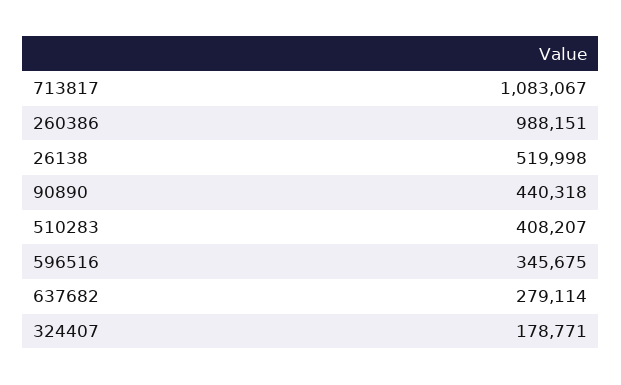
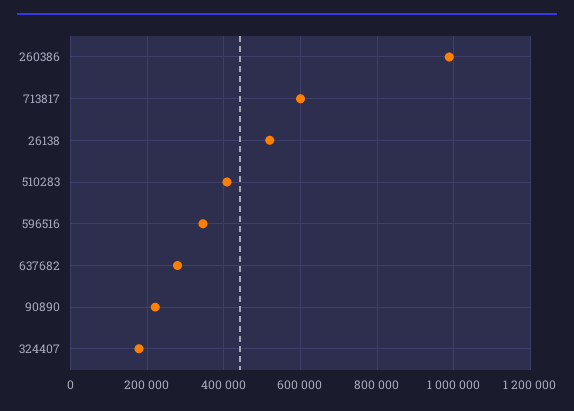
  {
-   "713817": 1083067,
+   "713817": 600000,
    "260386": 988151,
    "26138": 519998,
-   "90890": 440318,
+   "90890": 220000,
    "510283": 408207,
    "596516": 345675,
    "637682": 279114,
    "324407": 178771
  }

